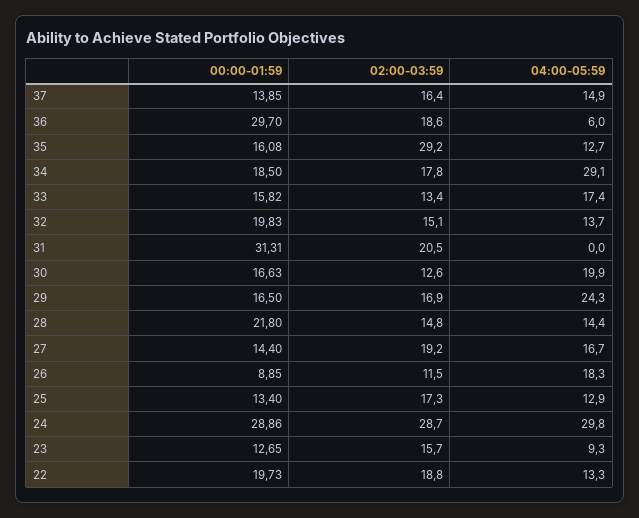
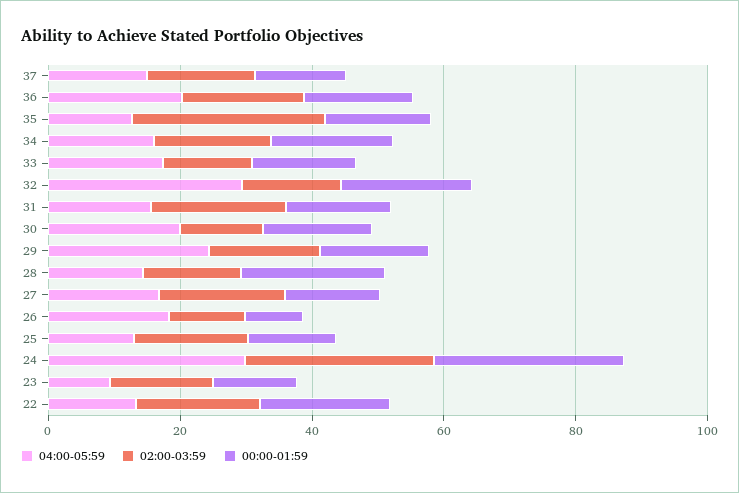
  {
    "00:00-01:59": {
      "37": 13.85,
-     "36": 29.7,
+     "36": 15,
      "35": 16.08,
      "34": 18.5,
      "33": 15.82,
      "32": 19.83,
-     "31": 31.31,
+     "31": 15,
      "30": 16.63,
      "29": 16.5,
      "28": 21.8,
      "27": 14.4,
      "26": 8.85,
      "25": 13.4,
      "24": 28.86,
      "23": 12.65,
      "22": 19.73
    },
    "02:00-03:59": {
      "37": 16.4,
      "36": 18.6,
      "35": 29.2,
      "34": 17.8,
      "33": 13.4,
      "32": 15.1,
      "31": 20.5,
      "30": 12.6,
      "29": 16.9,
      "28": 14.8,
      "27": 19.2,
      "26": 11.5,
      "25": 17.3,
      "24": 28.7,
      "23": 15.7,
      "22": 18.8
    },
    "04:00-05:59": {
      "37": 14.9,
-     "36": 6,
+     "36": 20,
      "35": 12.7,
-     "34": 29.1,
+     "34": 15,
      "33": 17.4,
-     "32": 13.7,
+     "32": 30,
-     "31": 0,
+     "31": 15,
      "30": 19.9,
      "29": 24.3,
      "28": 14.4,
      "27": 16.7,
      "26": 18.3,
      "25": 12.9,
      "24": 29.8,
      "23": 9.3,
      "22": 13.3
    }
  }

